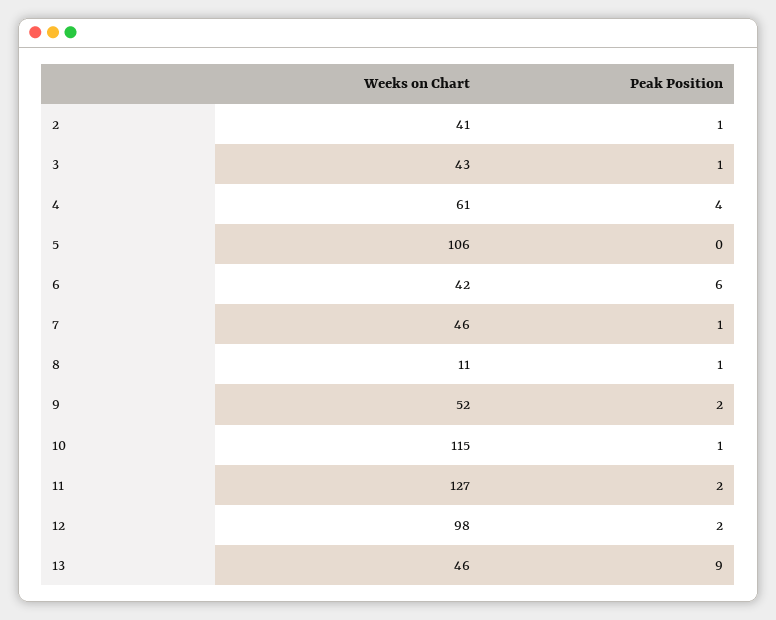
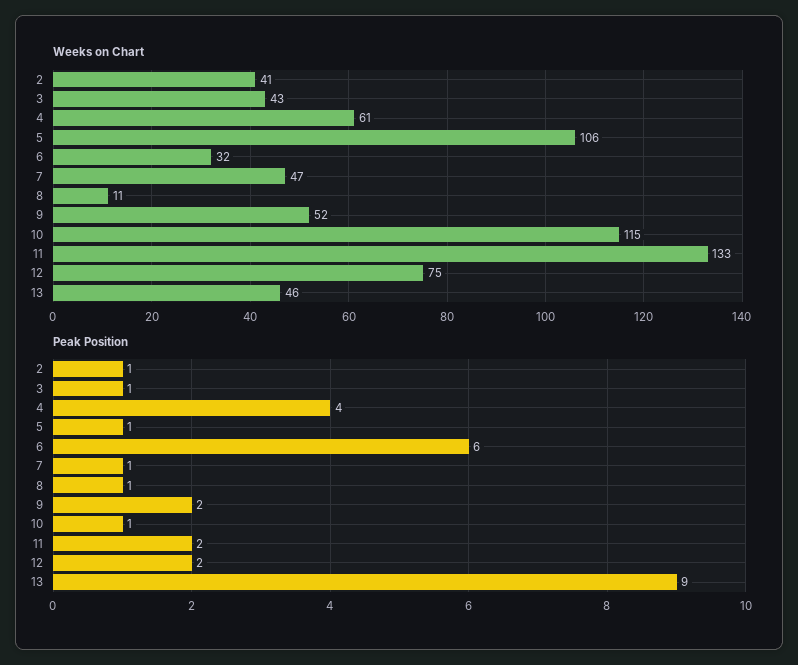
  {
    "Weeks on Chart": {
      "2": 41,
      "3": 43,
      "4": 61,
      "5": 106,
-     "6": 42,
+     "6": 32,
-     "7": 46,
+     "7": 47,
      "8": 11,
      "9": 52,
      "10": 115,
-     "11": 127,
+     "11": 133,
-     "12": 98,
+     "12": 75,
      "13": 46
    },
    "Peak Position": {
      "2": 1,
      "3": 1,
      "4": 4,
-     "5": 0,
+     "5": 1,
      "6": 6,
      "7": 1,
      "8": 1,
      "9": 2,
      "10": 1,
      "11": 2,
      "12": 2,
      "13": 9
    }
  }

